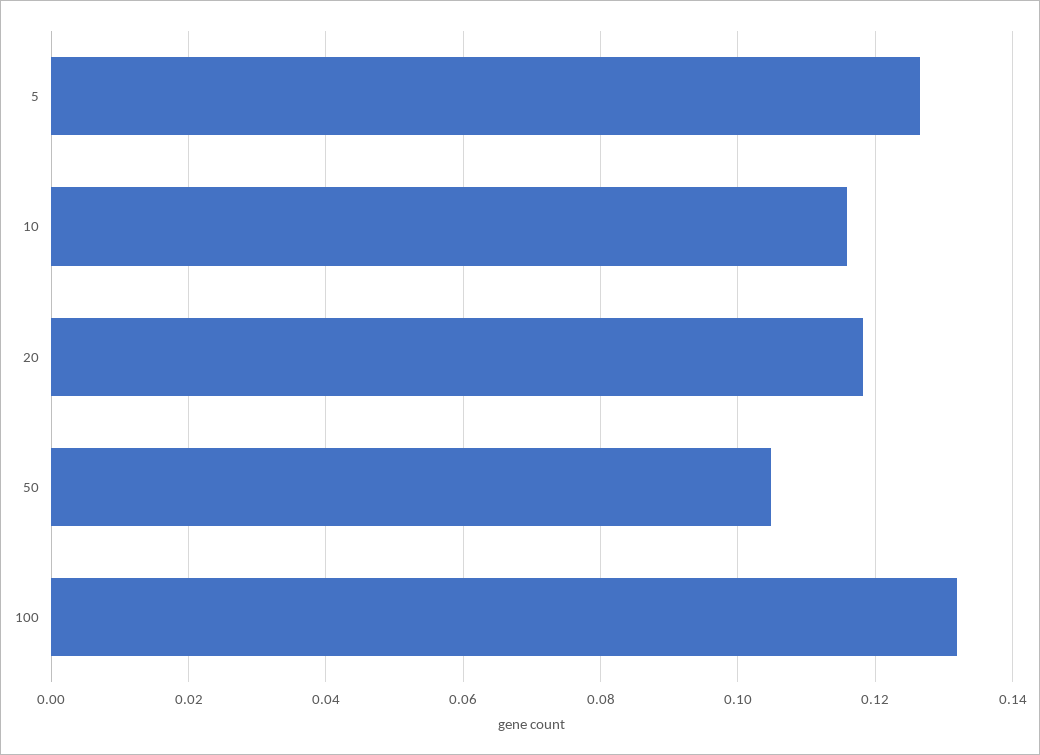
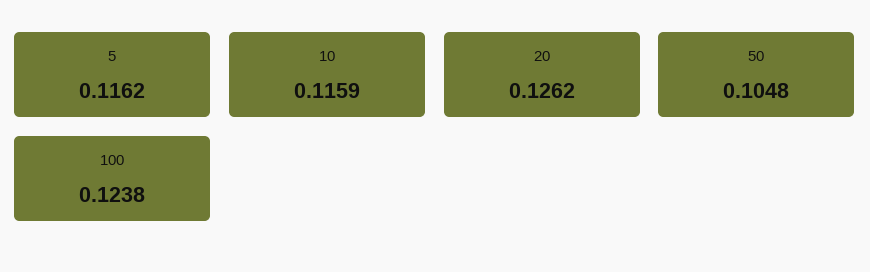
  {
-   "5": 0.126,
+   "5": 0.1162,
    "10": 0.1159,
-   "20": 0.118,
+   "20": 0.1262,
    "50": 0.1048,
-   "100": 0.132
+   "100": 0.1238
  }

